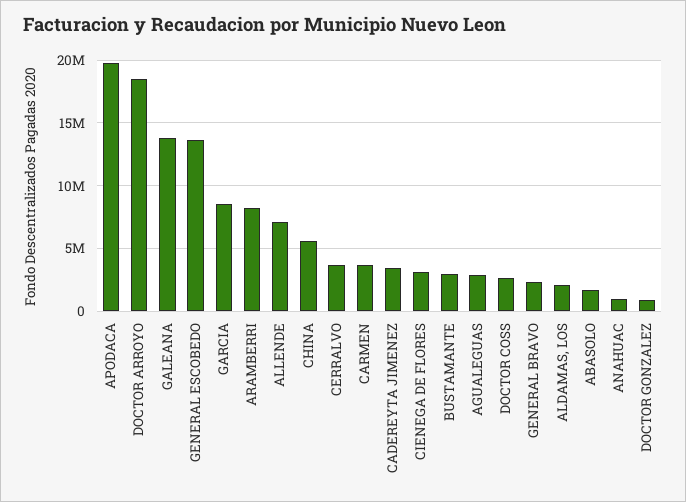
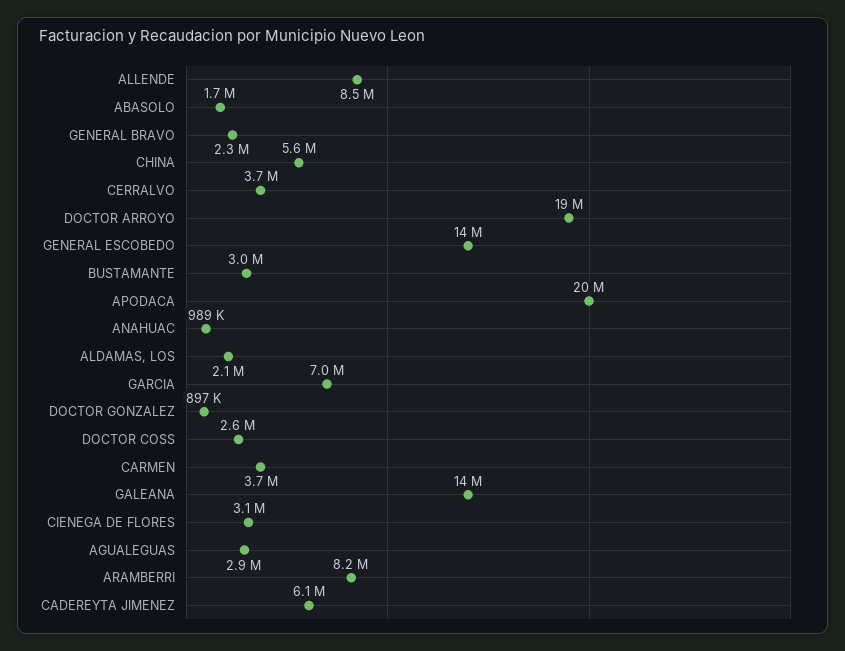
  {
    "APODACA": 20000000,
    "DOCTOR ARROYO": 19000000,
    "GALEANA": 14000000,
    "GENERAL ESCOBEDO": 14000000,
-   "GARCIA": 8500000,
+   "GARCIA": 7000000,
    "ARAMBERRI": 8200000,
-   "ALLENDE": 7000000,
+   "ALLENDE": 8500000,
    "CHINA": 5600000,
    "CERRALVO": 3700000,
    "CARMEN": 3700000,
-   "CADEREYTA JIMENEZ": 3500000,
+   "CADEREYTA JIMENEZ": 6100000,
    "CIENEGA DE FLORES": 3100000,
    "BUSTAMANTE": 3000000,
    "AGUALEGUAS": 2900000,
    "DOCTOR COSS": 2600000,
    "GENERAL BRAVO": 2300000,
    "ALDAMAS, LOS": 2100000,
    "ABASOLO": 1700000,
    "ANAHUAC": 989000,
    "DOCTOR GONZALEZ": 897000
  }

